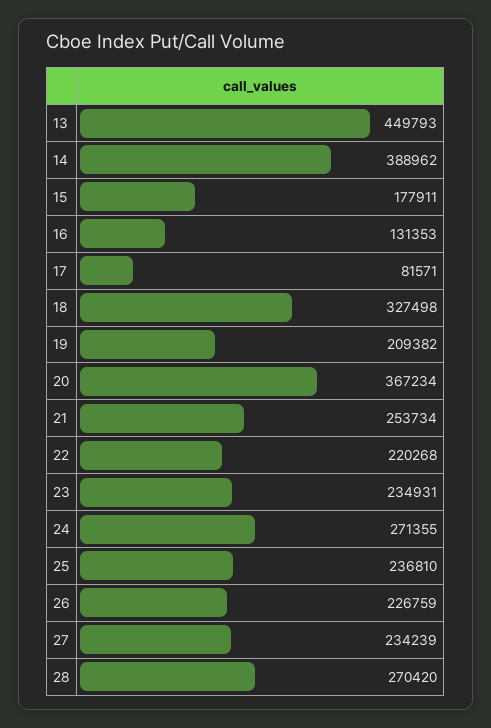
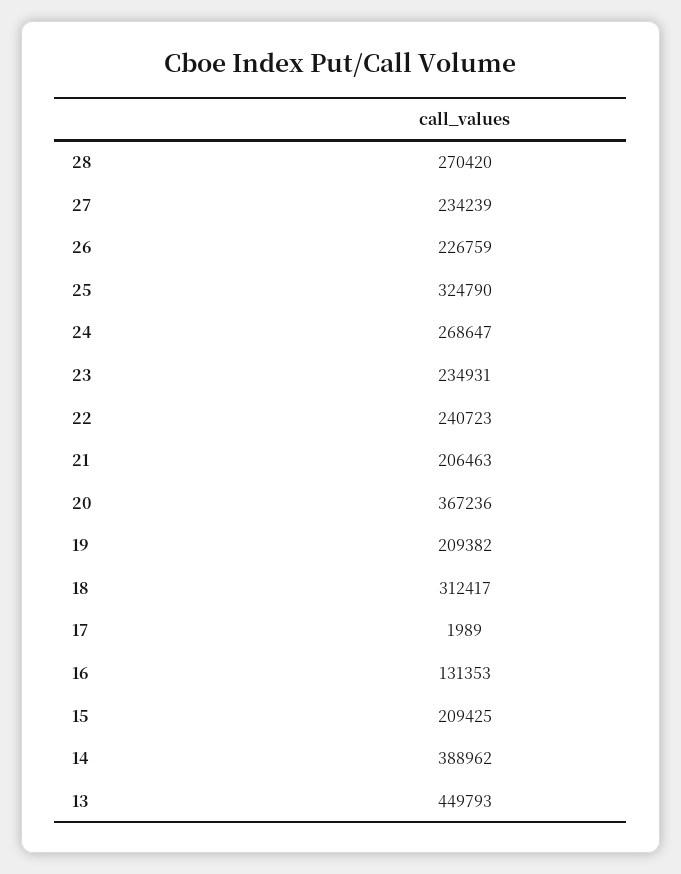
  {
    "13": 449793,
    "14": 388962,
-   "15": 177911,
+   "15": 209425,
    "16": 131353,
-   "17": 81571,
+   "17": 1989,
-   "18": 327498,
+   "18": 312417,
    "19": 209382,
-   "20": 367234,
+   "20": 367236,
-   "21": 253734,
+   "21": 206463,
-   "22": 220268,
+   "22": 240723,
    "23": 234931,
-   "24": 271355,
+   "24": 268647,
-   "25": 236810,
+   "25": 324790,
    "26": 226759,
    "27": 234239,
    "28": 270420
  }

